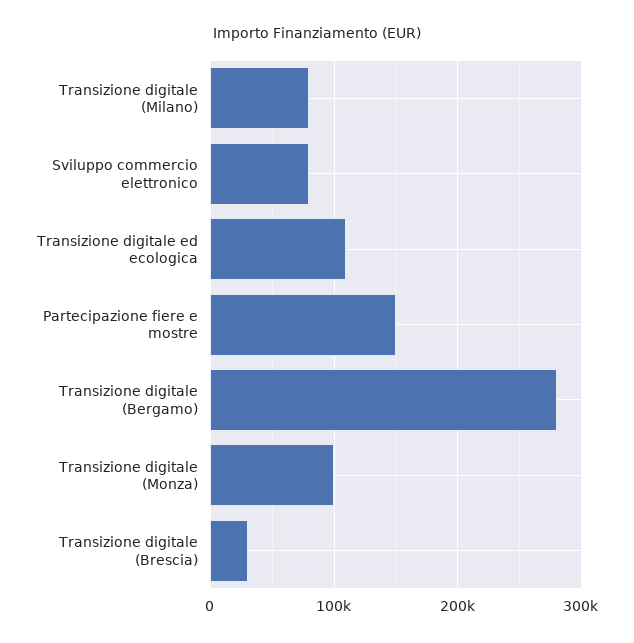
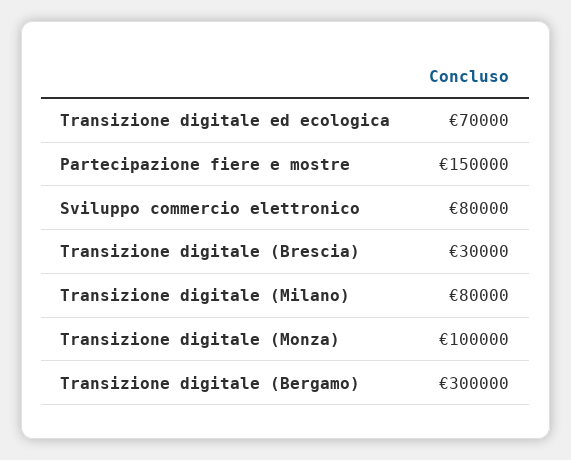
  {
    "Transizione digitale (Milano)": 80000,
    "Sviluppo commercio elettronico": 80000,
-   "Transizione digitale ed ecologica": 110000,
+   "Transizione digitale ed ecologica": 70000,
    "Partecipazione fiere e mostre": 150000,
-   "Transizione digitale (Bergamo)": 280000,
+   "Transizione digitale (Bergamo)": 300000,
    "Transizione digitale (Monza)": 100000,
    "Transizione digitale (Brescia)": 30000
  }

